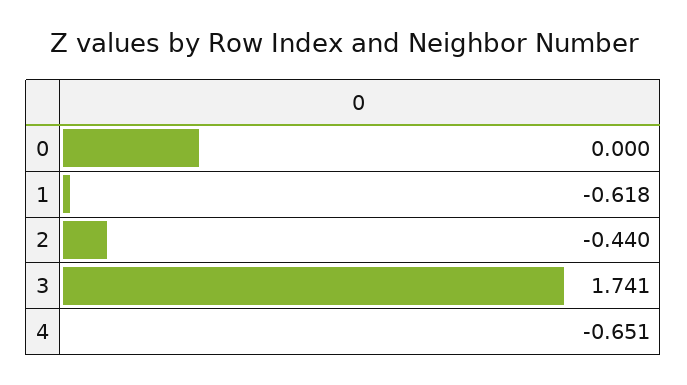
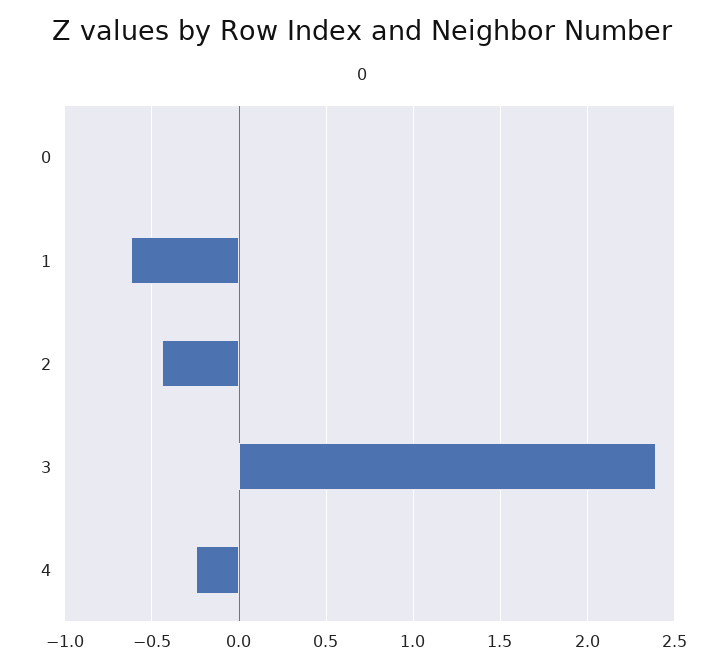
  {
    "0": 0,
    "1": -0.618,
    "2": -0.44,
-   "3": 1.741,
+   "3": 2.4,
-   "4": -0.651
+   "4": -0.25
  }

